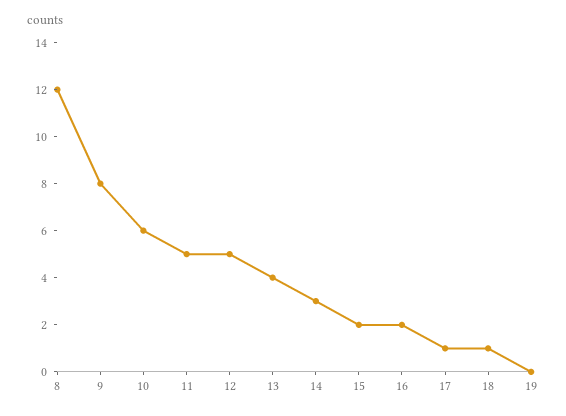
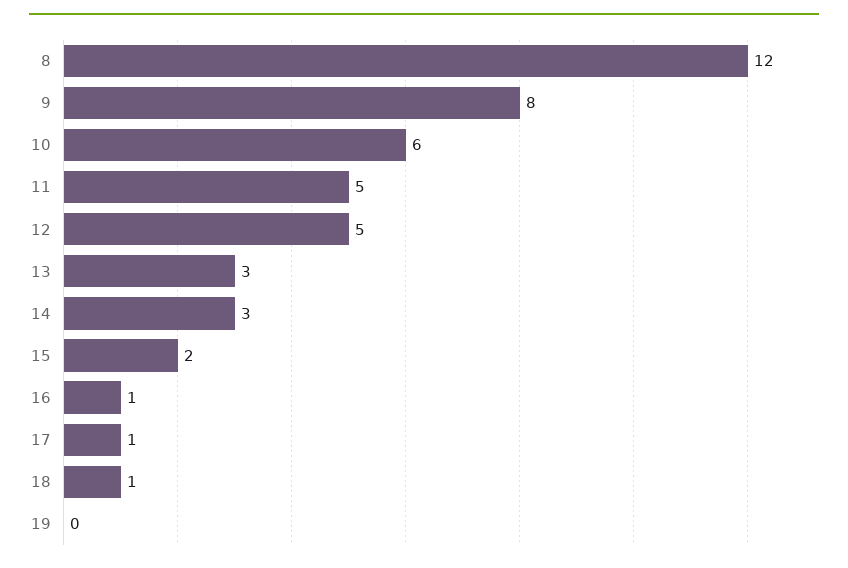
  {
    "8": 12,
    "9": 8,
    "10": 6,
    "11": 5,
    "12": 5,
-   "13": 4,
+   "13": 3,
    "14": 3,
    "15": 2,
-   "16": 2,
+   "16": 1,
    "17": 1,
    "18": 1,
    "19": 0
  }

